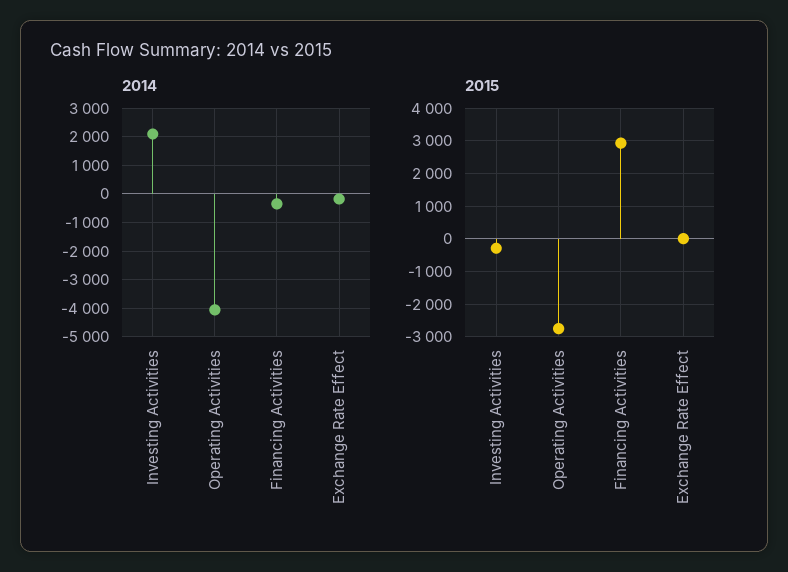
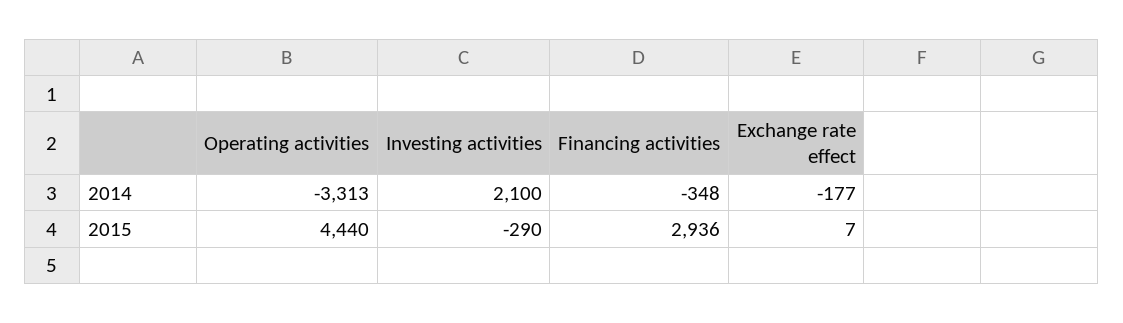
  {
    "2014": {
      "Investing Activities": 2100,
-     "Operating Activities": -4000,
+     "Operating Activities": -3313,
      "Financing Activities": -348,
      "Exchange Rate Effect": -177
    },
    "2015": {
      "Investing Activities": -290,
-     "Operating Activities": -2800,
+     "Operating Activities": 4440,
      "Financing Activities": 2936,
      "Exchange Rate Effect": 7
    }
  }

